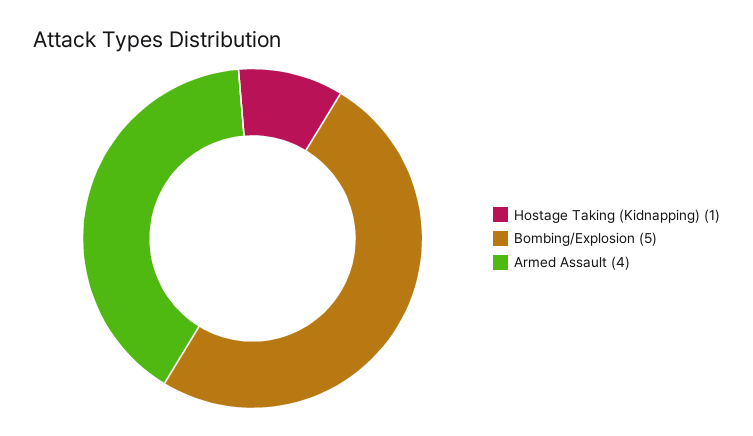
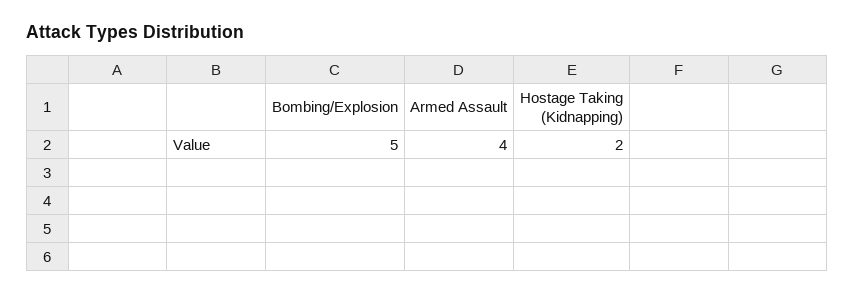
  {
-   "Hostage Taking (Kidnapping)": 1,
+   "Hostage Taking (Kidnapping)": 2,
    "Bombing/Explosion": 5,
    "Armed Assault": 4
  }

